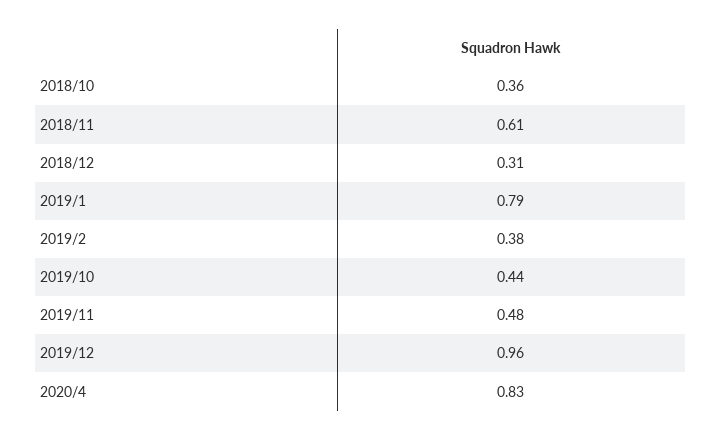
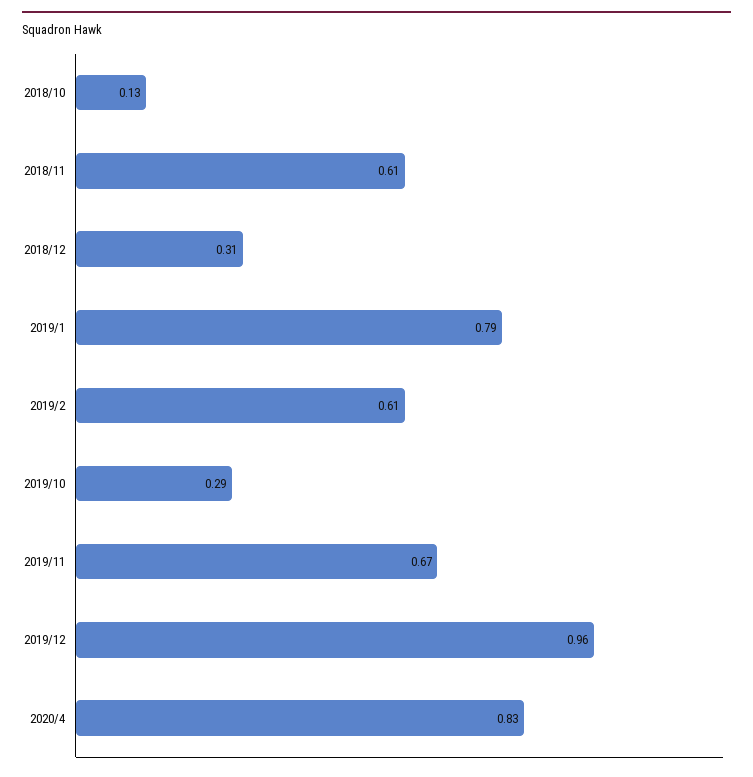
  {
-   "2018/10": 0.36,
+   "2018/10": 0.13,
    "2018/11": 0.61,
    "2018/12": 0.31,
    "2019/1": 0.79,
-   "2019/2": 0.38,
+   "2019/2": 0.61,
-   "2019/10": 0.44,
+   "2019/10": 0.29,
-   "2019/11": 0.48,
+   "2019/11": 0.67,
    "2019/12": 0.96,
    "2020/4": 0.83
  }

